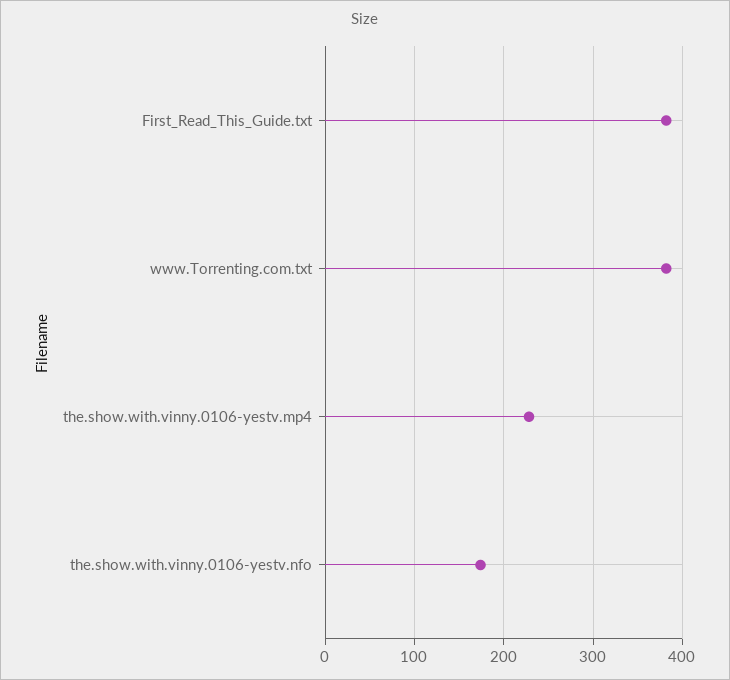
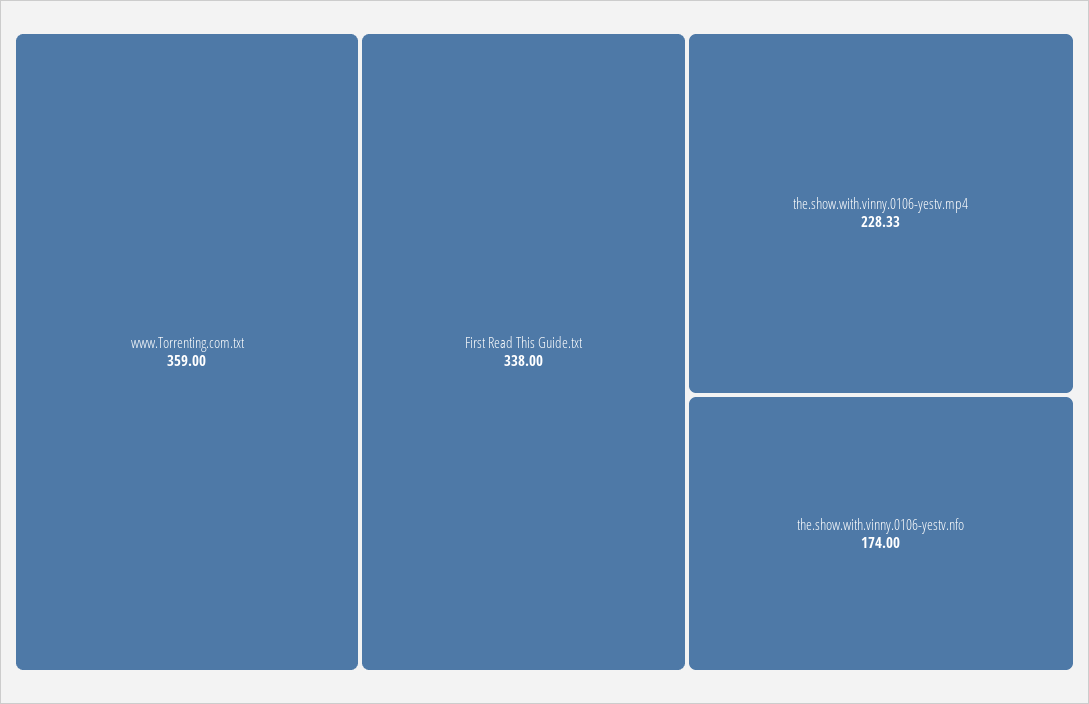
  {
-   "First_Read_This_Guide.txt": 380,
+   "First_Read_This_Guide.txt": 338,
-   "www.Torrenting.com.txt": 380,
+   "www.Torrenting.com.txt": 359,
    "the.show.with.vinny.0106-yestv.mp4": 228.33,
    "the.show.with.vinny.0106-yestv.nfo": 174
  }

